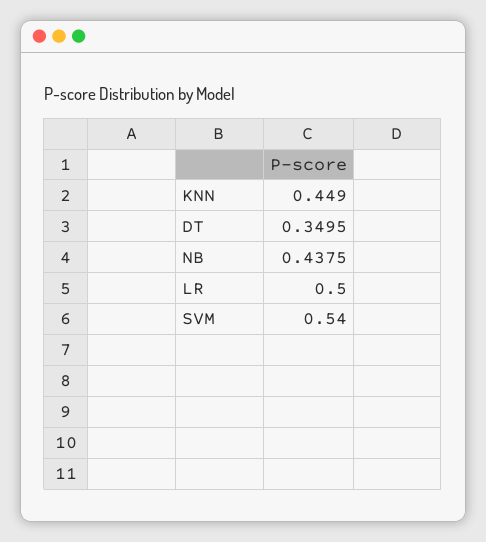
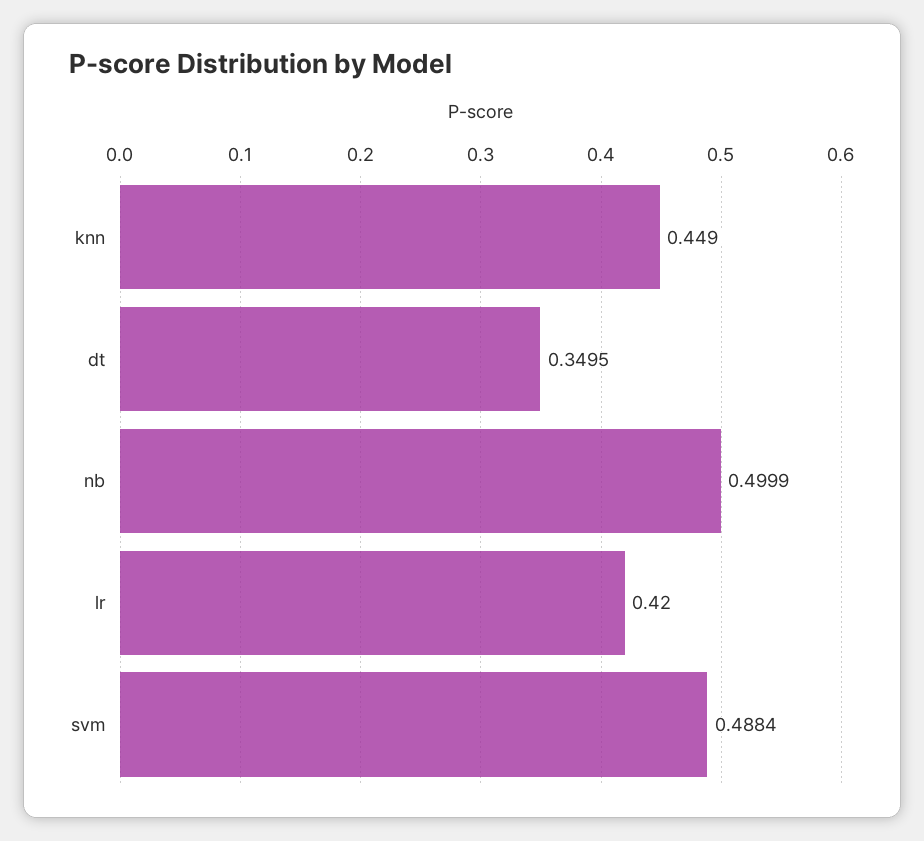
  {
    "KNN": 0.449,
    "DT": 0.3495,
-   "NB": 0.4375,
+   "NB": 0.4999,
-   "LR": 0.5,
+   "LR": 0.42,
-   "SVM": 0.54
+   "SVM": 0.4884
  }

